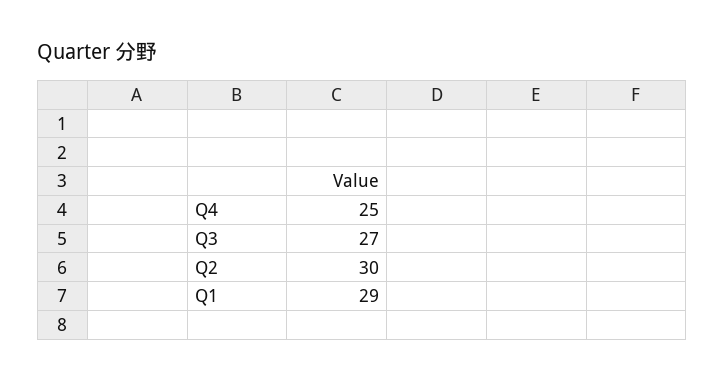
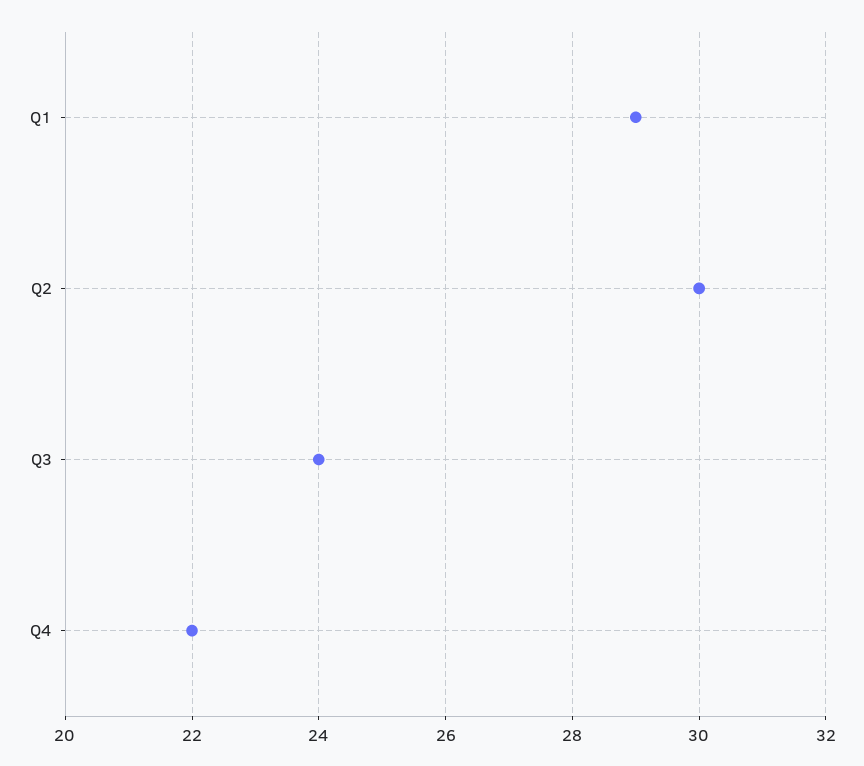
  {
-   "Q4": 25,
+   "Q4": 22,
-   "Q3": 27,
+   "Q3": 24,
    "Q2": 30,
    "Q1": 29
  }

